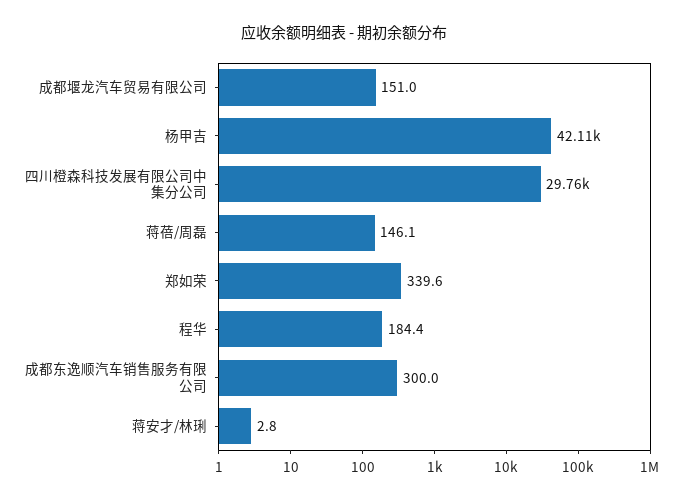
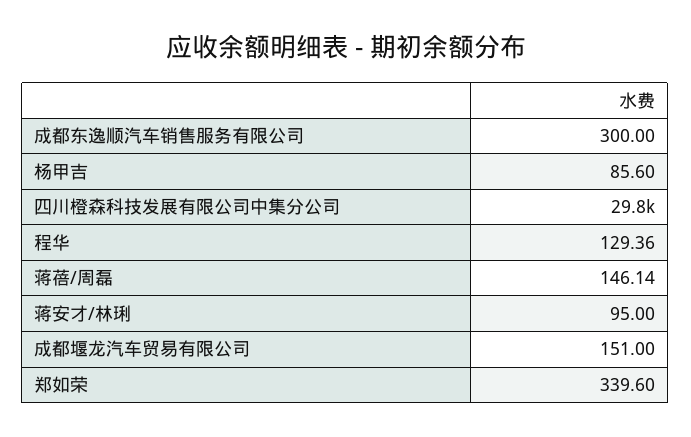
  {
    "成都堰龙汽车贸易有限公司": 151,
-   "杨甲吉": 42110,
+   "杨甲吉": 85.6,
    "四川橙森科技发展有限公司中集分公司": 29760,
    "蒋蓓/周磊": 146.14,
    "郑如荣": 339.6,
-   "程华": 184.4,
+   "程华": 129.36,
    "成都东逸顺汽车销售服务有限公司": 300,
-   "蒋安才/林琍": 2.8
+   "蒋安才/林琍": 95
  }

